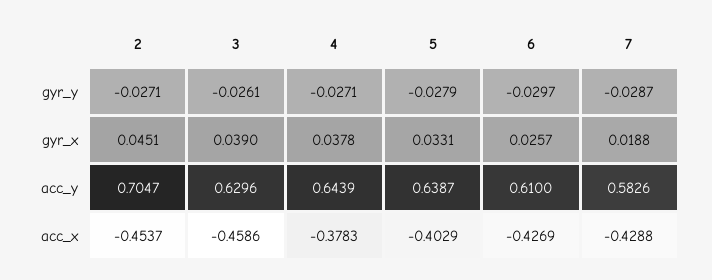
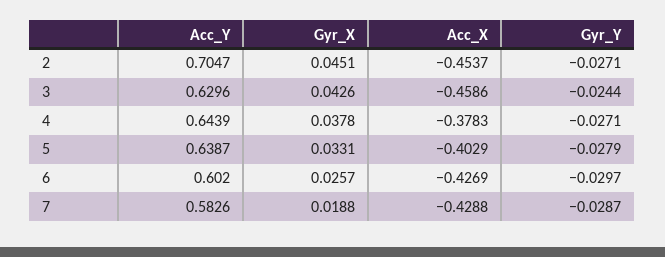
  {
    "2": {
      "gyr_y": -0.0271,
      "gyr_x": 0.0451,
      "acc_y": 0.7047,
      "acc_x": -0.4537
    },
    "3": {
-     "gyr_y": -0.0261,
+     "gyr_y": -0.0244,
-     "gyr_x": 0.039,
+     "gyr_x": 0.0426,
      "acc_y": 0.6296,
      "acc_x": -0.4586
    },
    "4": {
      "gyr_y": -0.0271,
      "gyr_x": 0.0378,
      "acc_y": 0.6439,
      "acc_x": -0.3783
    },
    "5": {
      "gyr_y": -0.0279,
      "gyr_x": 0.0331,
      "acc_y": 0.6387,
      "acc_x": -0.4029
    },
    "6": {
      "gyr_y": -0.0297,
      "gyr_x": 0.0257,
-     "acc_y": 0.61,
+     "acc_y": 0.602,
      "acc_x": -0.4269
    },
    "7": {
      "gyr_y": -0.0287,
      "gyr_x": 0.0188,
      "acc_y": 0.5826,
      "acc_x": -0.4288
    }
  }

